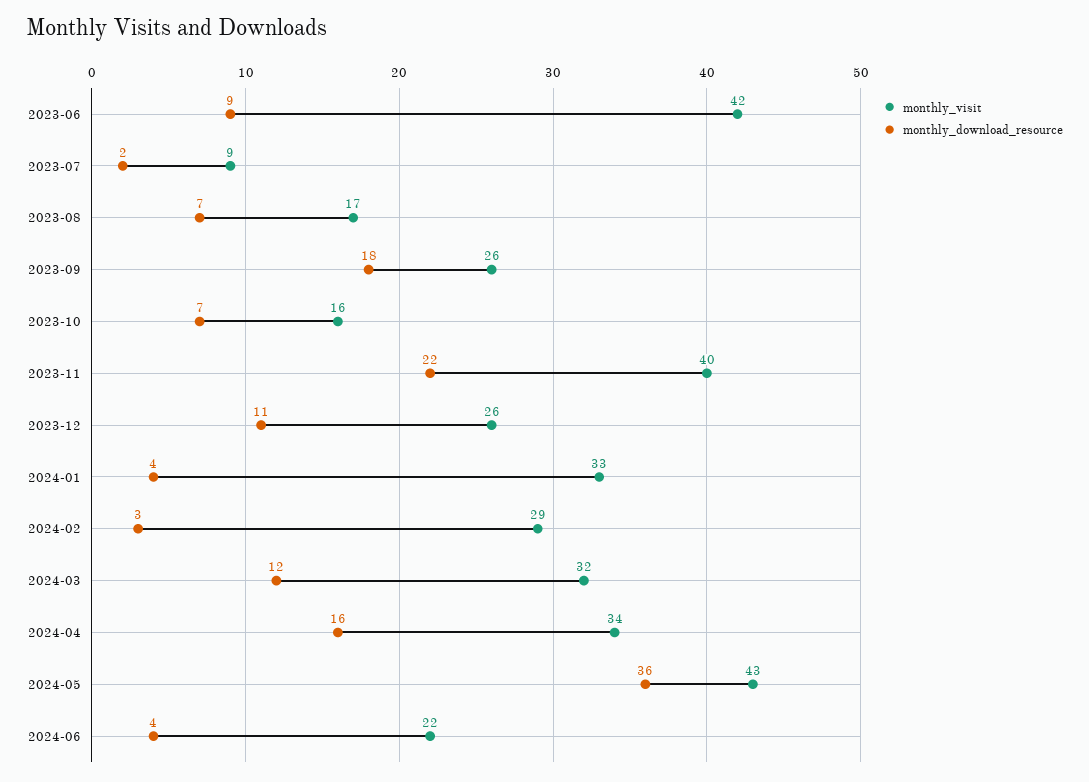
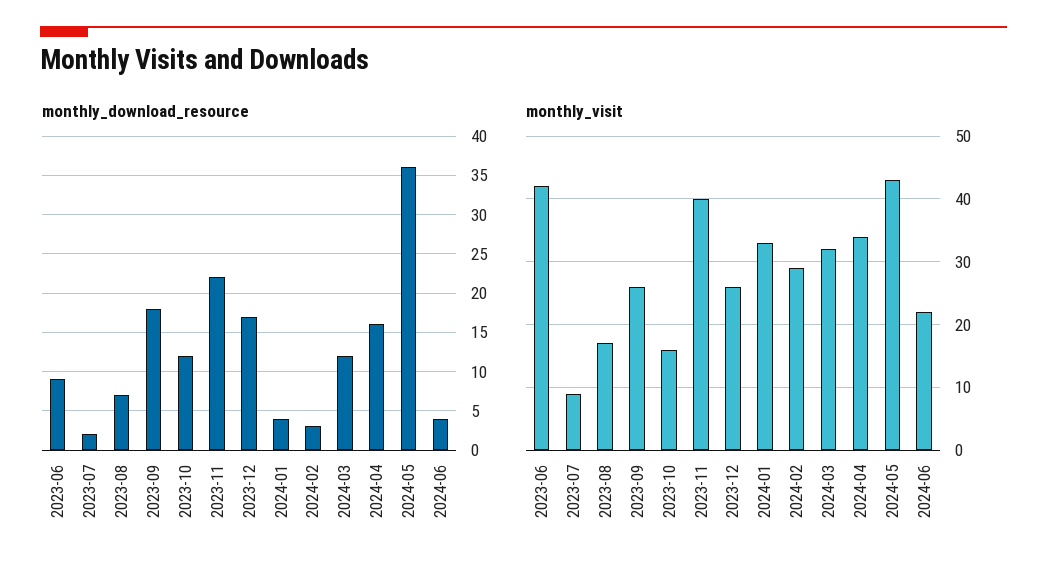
  {
    "monthly_visit": {
      "2023-06": 42,
      "2023-07": 9,
      "2023-08": 17,
      "2023-09": 26,
      "2023-10": 16,
      "2023-11": 40,
      "2023-12": 26,
      "2024-01": 33,
      "2024-02": 29,
      "2024-03": 32,
      "2024-04": 34,
      "2024-05": 43,
      "2024-06": 22
    },
    "monthly_download_resource": {
      "2023-06": 9,
      "2023-07": 2,
      "2023-08": 7,
      "2023-09": 18,
-     "2023-10": 7,
+     "2023-10": 12,
      "2023-11": 22,
-     "2023-12": 11,
+     "2023-12": 17,
      "2024-01": 4,
      "2024-02": 3,
      "2024-03": 12,
      "2024-04": 16,
      "2024-05": 36,
      "2024-06": 4
    }
  }

